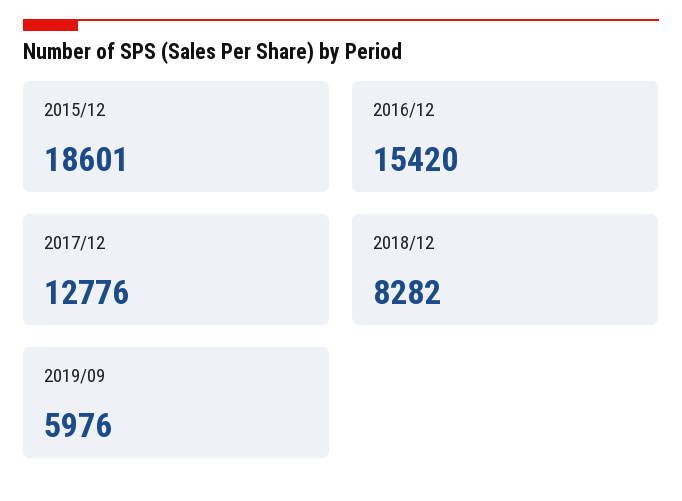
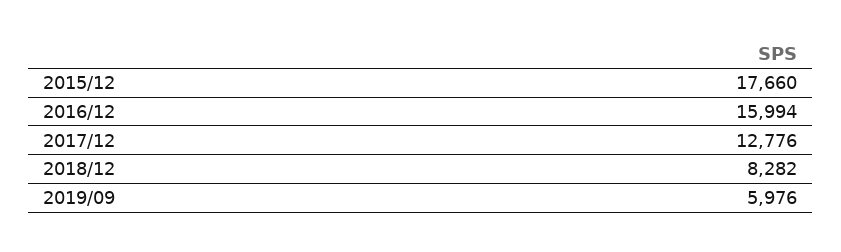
  {
-   "2015/12": 18601,
+   "2015/12": 17660,
-   "2016/12": 15420,
+   "2016/12": 15994,
    "2017/12": 12776,
    "2018/12": 8282,
    "2019/09": 5976
  }

